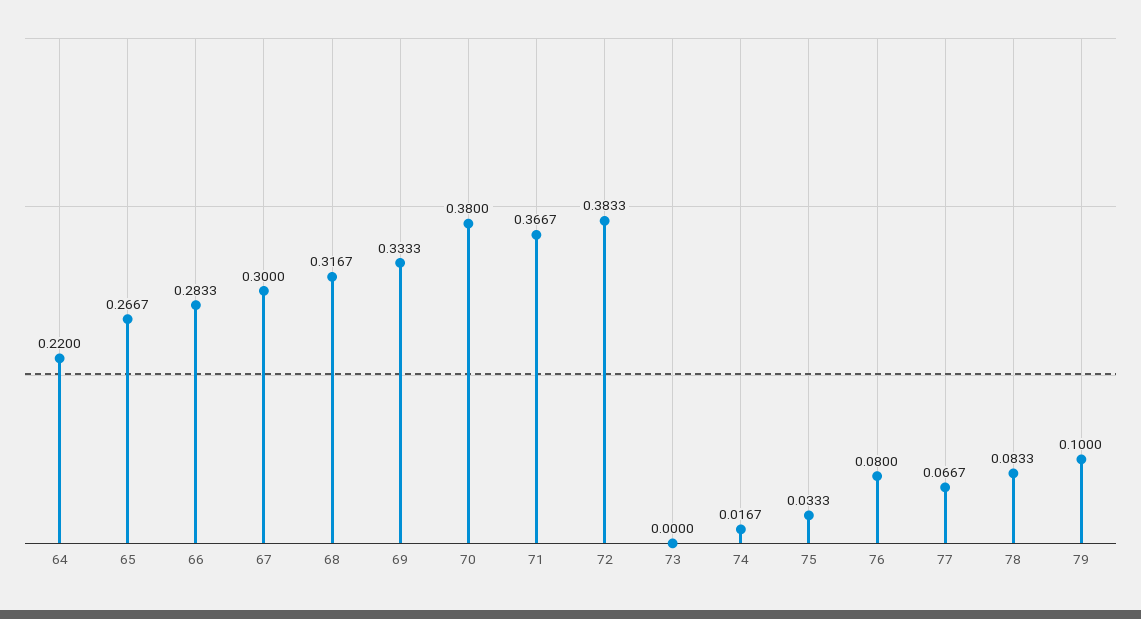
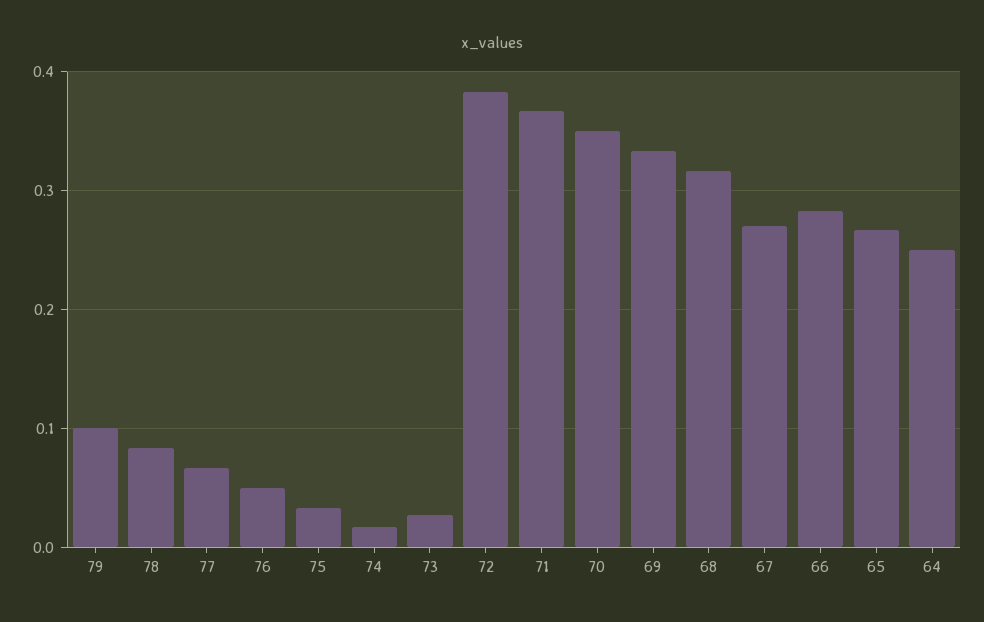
  {
-   "64": 0.22,
+   "64": 0.25,
    "65": 0.2667,
    "66": 0.2833,
-   "67": 0.3,
+   "67": 0.27,
    "68": 0.3167,
    "69": 0.3333,
-   "70": 0.38,
+   "70": 0.35,
    "71": 0.3667,
    "72": 0.3833,
-   "73": 0,
+   "73": 0.03,
    "74": 0.0167,
    "75": 0.0333,
-   "76": 0.08,
+   "76": 0.05,
    "77": 0.0667,
    "78": 0.0833,
    "79": 0.1
  }

